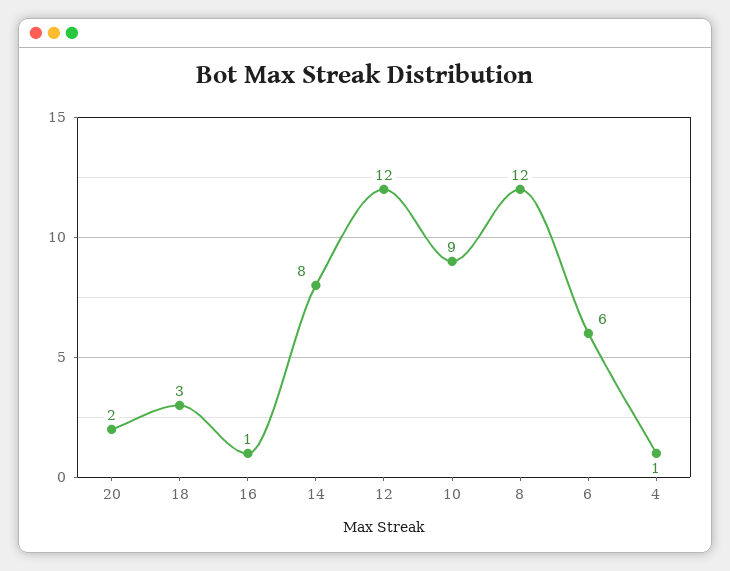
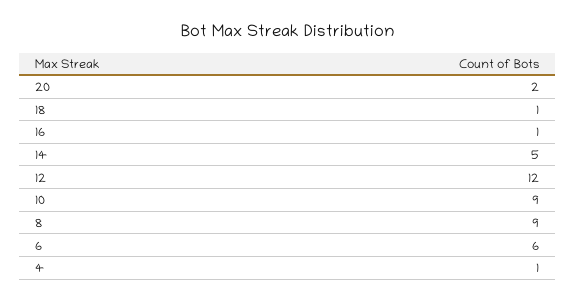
  {
    "20": 2,
-   "18": 3,
+   "18": 1,
    "16": 1,
-   "14": 8,
+   "14": 5,
    "12": 12,
    "10": 9,
-   "8": 12,
+   "8": 9,
    "6": 6,
    "4": 1
  }

